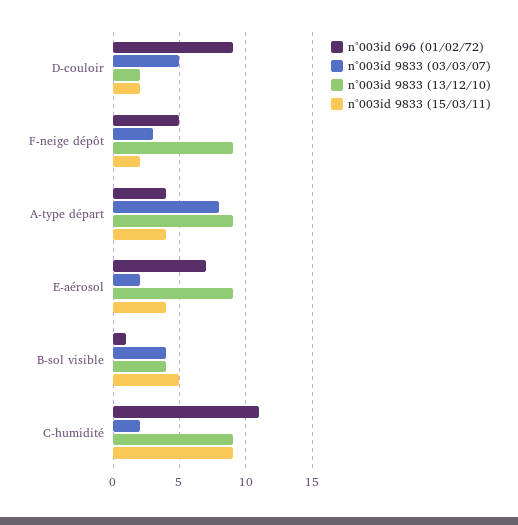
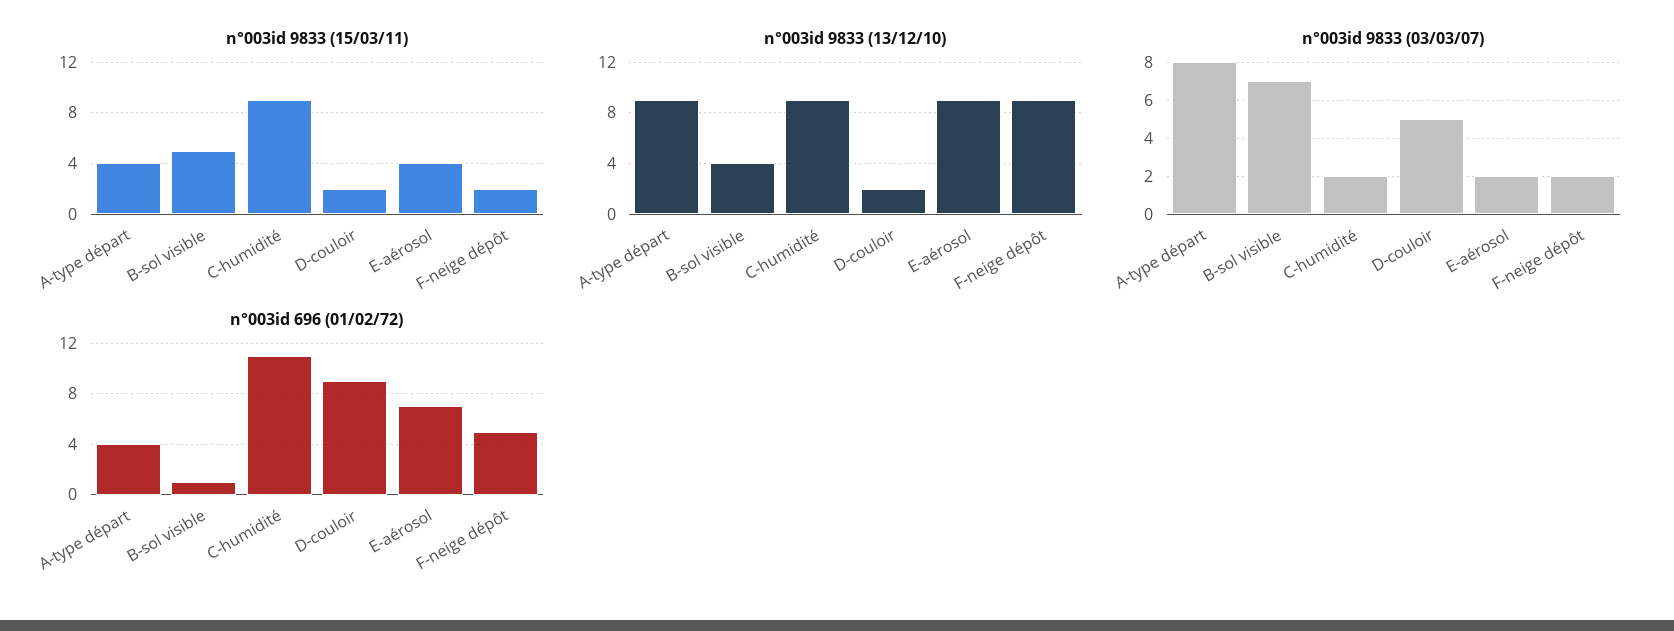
  {
    "n°003id 696 (01/02/72)": {
      "D-couloir": 9,
      "F-neige dépôt": 5,
      "A-type départ": 4,
      "E-aérosol": 7,
      "B-sol visible": 1,
      "C-humidité": 11
    },
    "n°003id 9833 (03/03/07)": {
      "D-couloir": 5,
-     "F-neige dépôt": 3,
+     "F-neige dépôt": 2,
      "A-type départ": 8,
      "E-aérosol": 2,
-     "B-sol visible": 4,
+     "B-sol visible": 7,
      "C-humidité": 2
    },
    "n°003id 9833 (13/12/10)": {
      "D-couloir": 2,
      "F-neige dépôt": 9,
      "A-type départ": 9,
      "E-aérosol": 9,
      "B-sol visible": 4,
      "C-humidité": 9
    },
    "n°003id 9833 (15/03/11)": {
      "D-couloir": 2,
      "F-neige dépôt": 2,
      "A-type départ": 4,
      "E-aérosol": 4,
      "B-sol visible": 5,
      "C-humidité": 9
    }
  }

